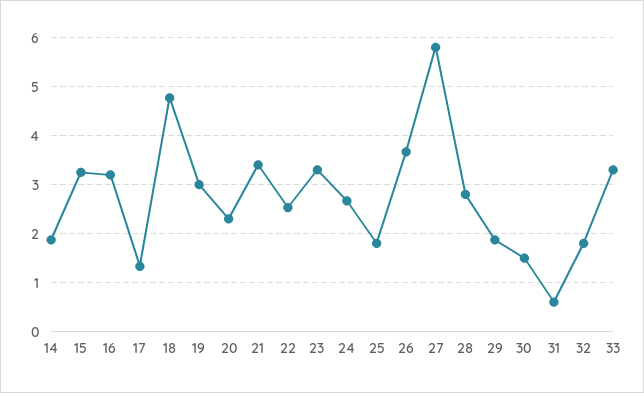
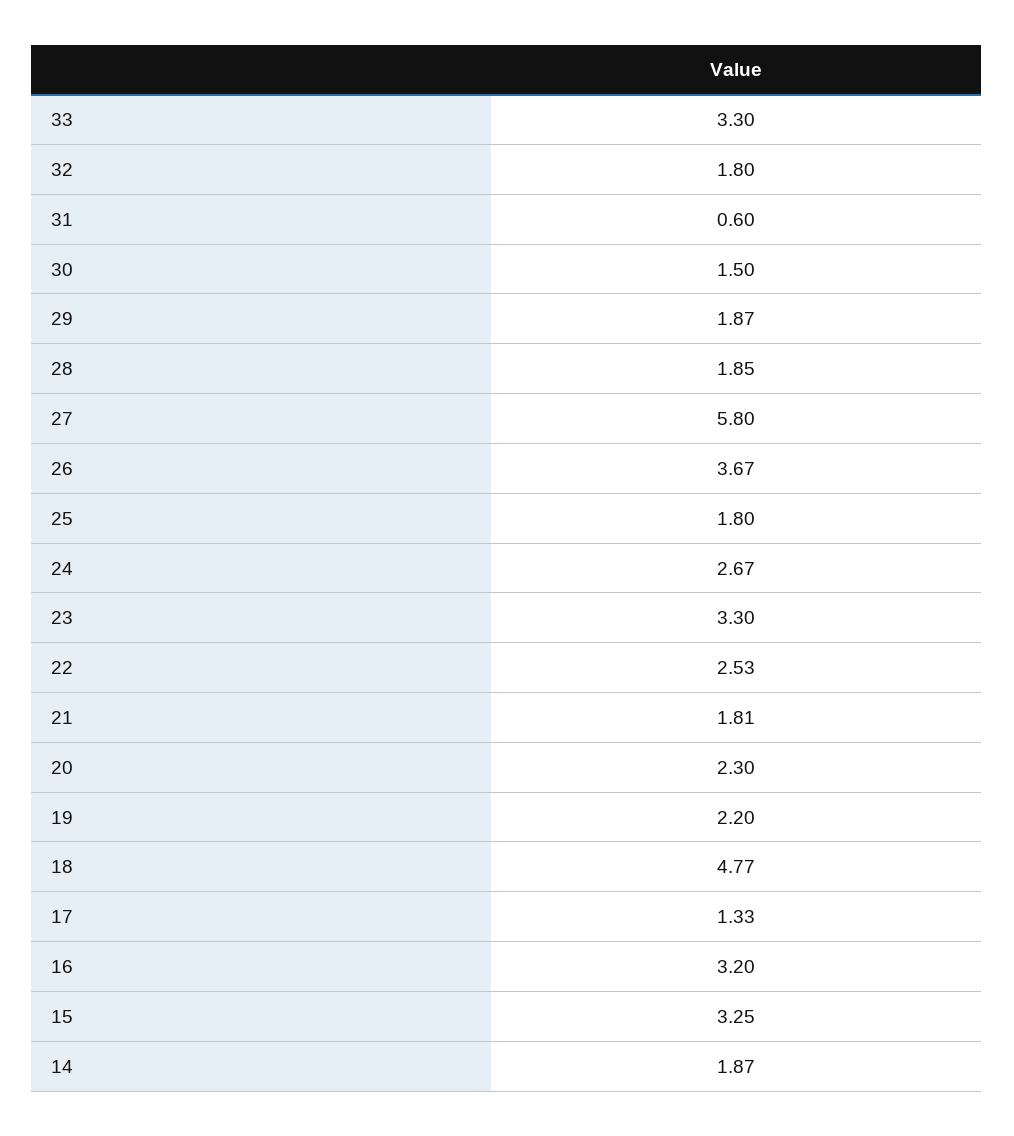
  {
    "14": 1.87,
    "15": 3.25,
    "16": 3.2,
    "17": 1.33,
    "18": 4.77,
-   "19": 3,
+   "19": 2.2,
    "20": 2.3,
-   "21": 3.4,
+   "21": 1.81,
    "22": 2.53,
    "23": 3.3,
    "24": 2.67,
    "25": 1.8,
    "26": 3.67,
    "27": 5.8,
-   "28": 2.8,
+   "28": 1.85,
    "29": 1.87,
    "30": 1.5,
    "31": 0.6,
    "32": 1.8,
    "33": 3.3
  }

